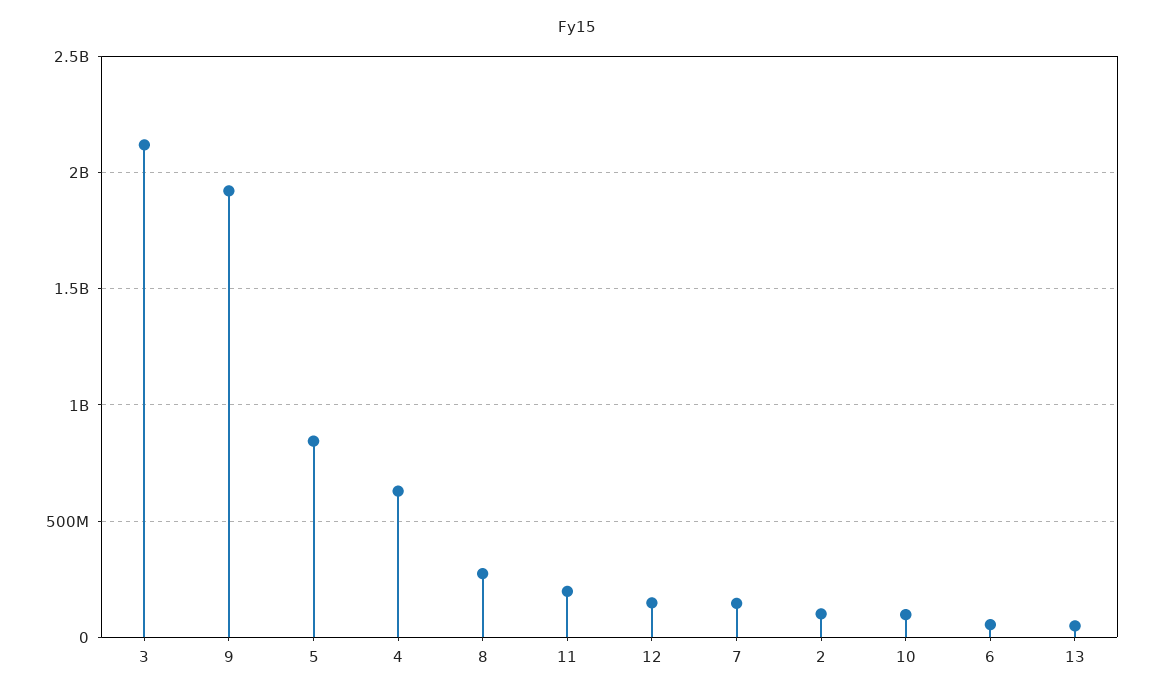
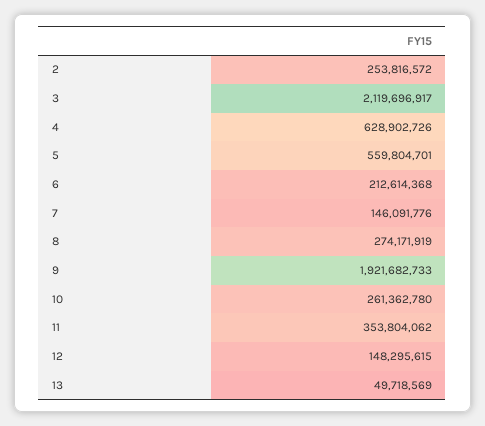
  {
    "3": 2119696917,
    "9": 1921682733,
-   "5": 850000000,
+   "5": 559804701,
    "4": 628902726,
    "8": 274171919,
-   "11": 200000000,
+   "11": 353804062,
    "12": 148295615,
    "7": 146091776,
-   "2": 100000000,
+   "2": 253816572,
-   "10": 100000000,
+   "10": 261362780,
-   "6": 50000000,
+   "6": 212614368,
    "13": 49718569
  }

